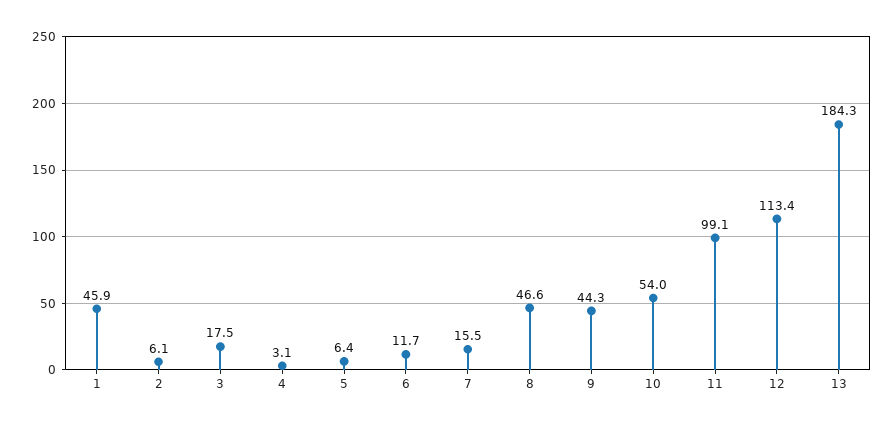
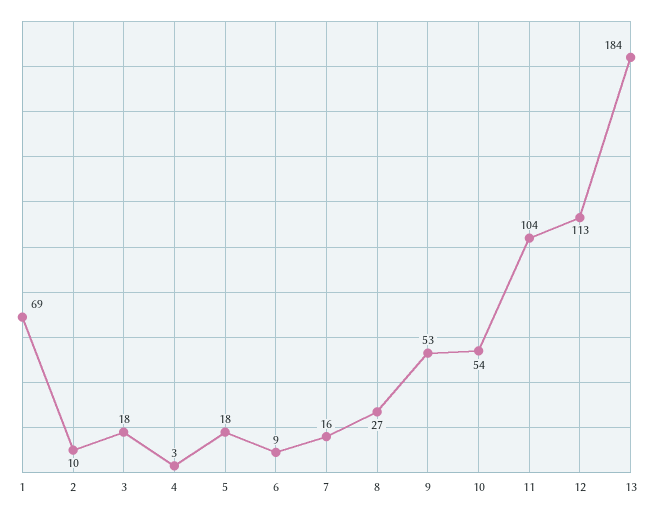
  {
-   "1": 45.9,
+   "1": 69,
-   "2": 6.1,
+   "2": 10,
    "3": 17.5,
    "4": 3.1,
-   "5": 6.4,
+   "5": 18,
-   "6": 11.7,
+   "6": 9,
    "7": 15.5,
-   "8": 46.6,
+   "8": 27,
-   "9": 44.3,
+   "9": 53,
    "10": 54,
-   "11": 99.1,
+   "11": 104,
    "12": 113.4,
    "13": 184.3
  }

